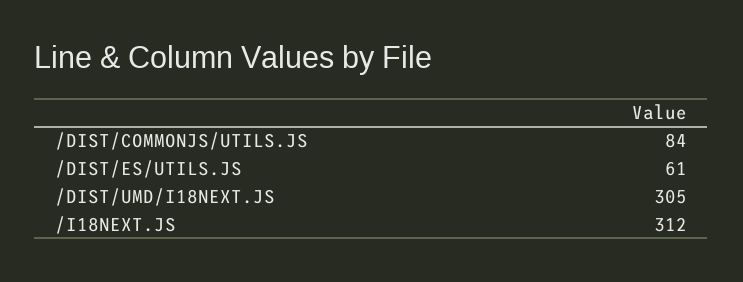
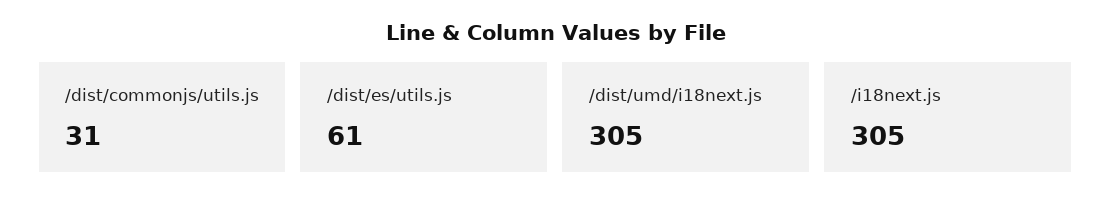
  {
-   "/DIST/COMMONJS/UTILS.JS": 84,
+   "/DIST/COMMONJS/UTILS.JS": 31,
    "/DIST/ES/UTILS.JS": 61,
    "/DIST/UMD/I18NEXT.JS": 305,
-   "/I18NEXT.JS": 312
+   "/I18NEXT.JS": 305
  }

